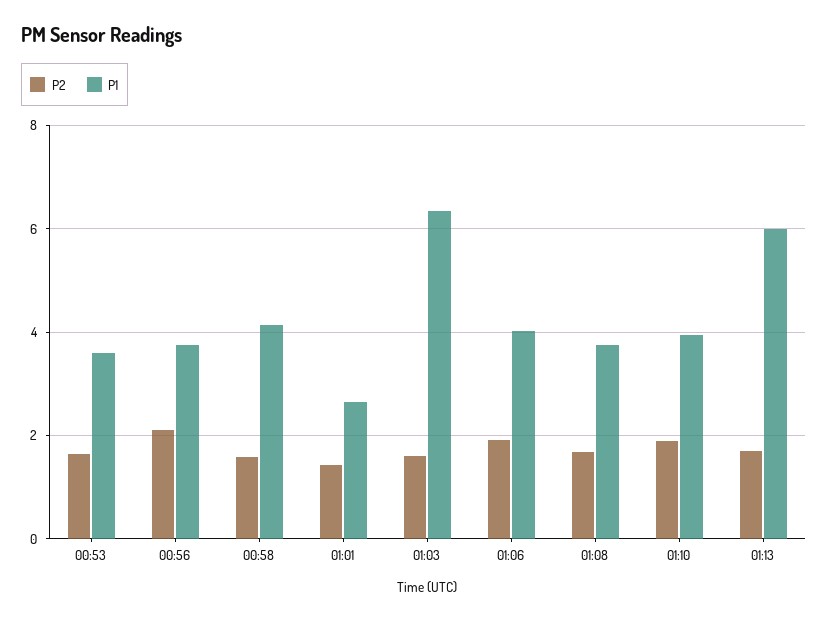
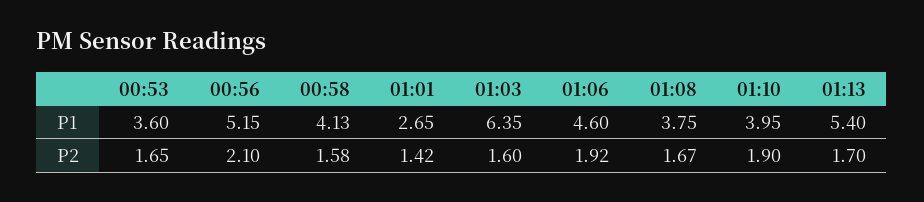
  {
    "P2": {
      "00:53": 1.65,
      "00:56": 2.1,
      "00:58": 1.58,
      "01:01": 1.42,
      "01:03": 1.6,
      "01:06": 1.92,
      "01:08": 1.67,
      "01:10": 1.9,
      "01:13": 1.7
    },
    "P1": {
      "00:53": 3.6,
-     "00:56": 3.8,
+     "00:56": 5.15,
      "00:58": 4.13,
      "01:01": 2.65,
      "01:03": 6.35,
-     "01:06": 4,
+     "01:06": 4.6,
      "01:08": 3.75,
      "01:10": 3.95,
-     "01:13": 6
+     "01:13": 5.4
    }
  }

